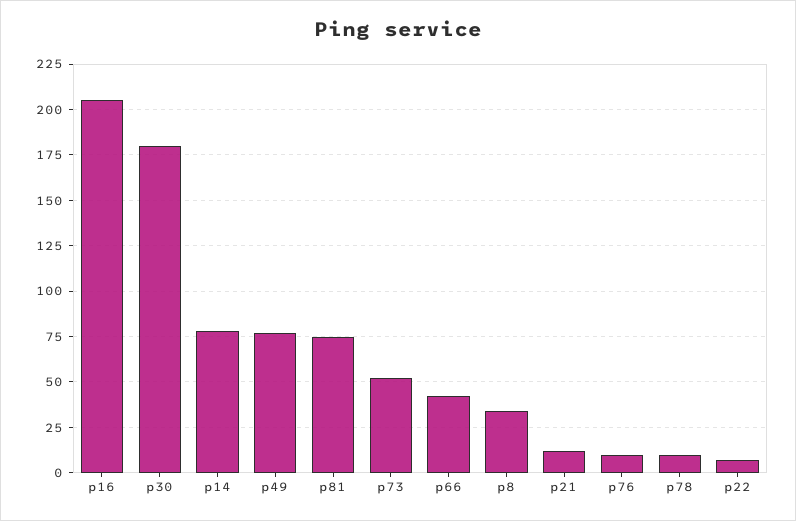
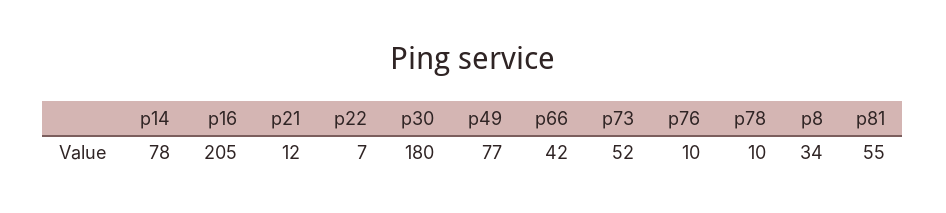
  {
    "p16": 205,
    "p30": 180,
    "p14": 78,
    "p49": 77,
-   "p81": 75,
+   "p81": 55,
    "p73": 52,
    "p66": 42,
    "p8": 34,
    "p21": 12,
    "p76": 10,
    "p78": 10,
    "p22": 7
  }

